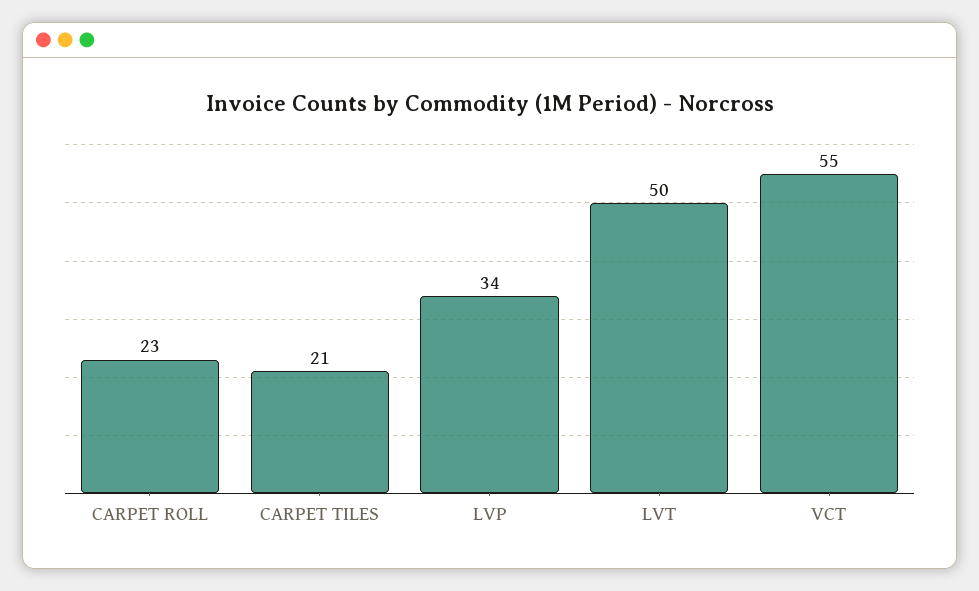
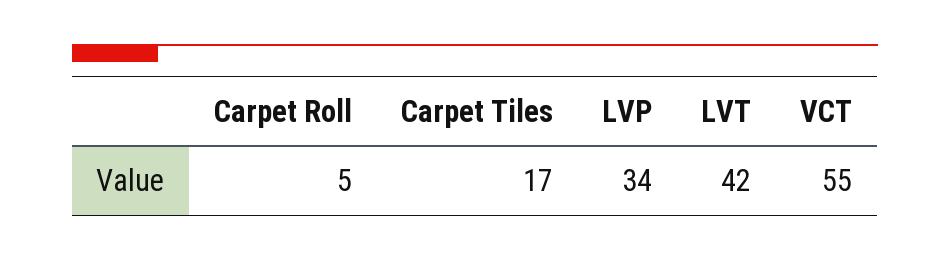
  {
-   "CARPET ROLL": 23,
+   "CARPET ROLL": 5,
-   "CARPET TILES": 21,
+   "CARPET TILES": 17,
    "LVP": 34,
-   "LVT": 50,
+   "LVT": 42,
    "VCT": 55
  }

